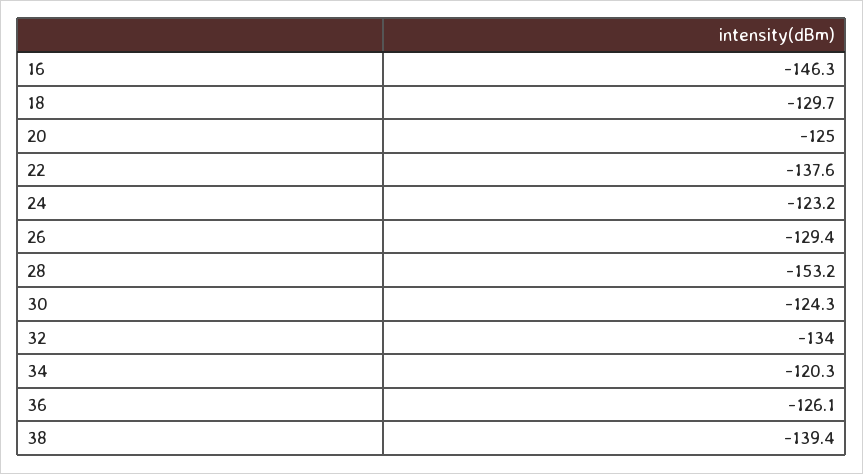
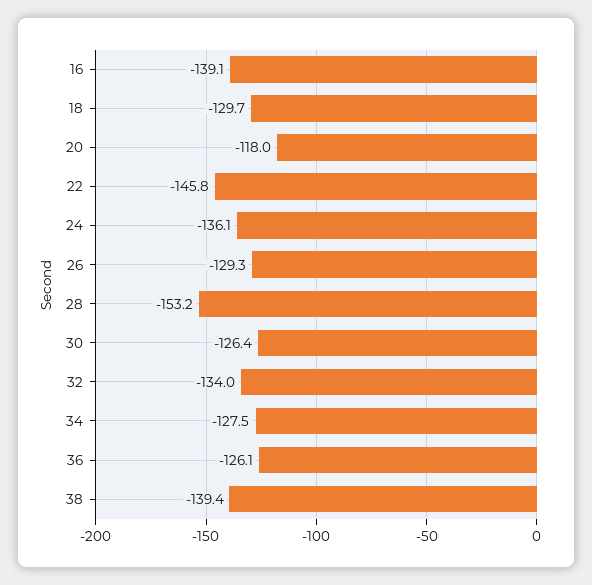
  {
-   "16": -146.3,
+   "16": -139.1,
    "18": -129.7,
-   "20": -125,
+   "20": -118,
-   "22": -137.6,
+   "22": -145.8,
-   "24": -123.2,
+   "24": -136.1,
-   "26": -129.4,
+   "26": -129.3,
    "28": -153.2,
-   "30": -124.3,
+   "30": -126.4,
    "32": -134,
-   "34": -120.3,
+   "34": -127.5,
    "36": -126.1,
    "38": -139.4
  }

